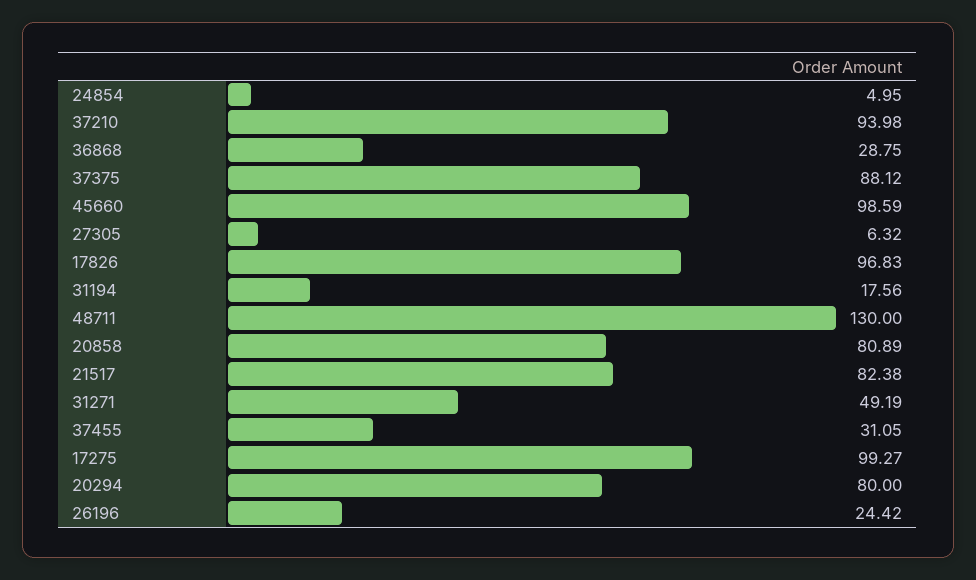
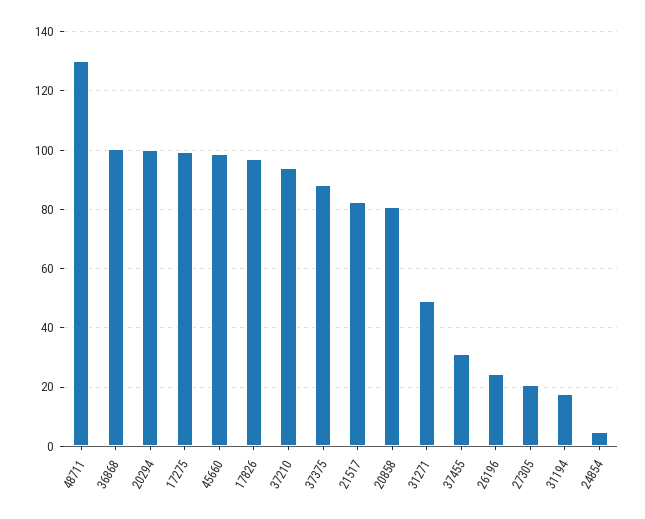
  {
    "24854": 4.95,
    "37210": 93.98,
-   "36868": 28.75,
+   "36868": 100,
    "37375": 88.12,
    "45660": 98.59,
-   "27305": 6.32,
+   "27305": 20,
    "17826": 96.83,
    "31194": 17.56,
    "48711": 130,
    "20858": 80.89,
    "21517": 82.38,
    "31271": 49.19,
    "37455": 31.05,
    "17275": 99.27,
-   "20294": 80,
+   "20294": 100,
    "26196": 24.42
  }

